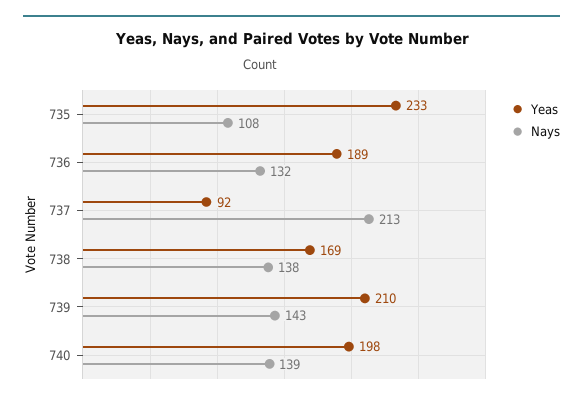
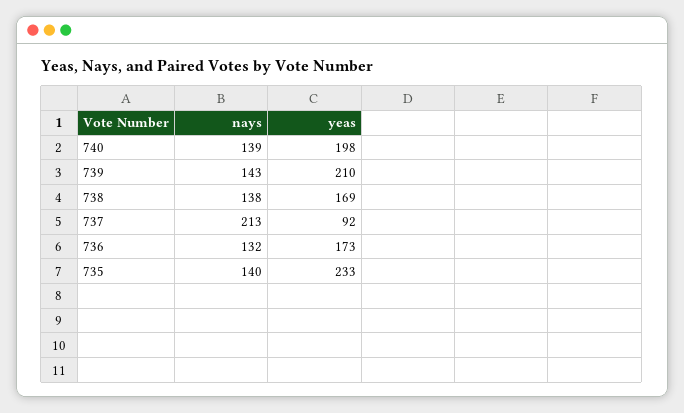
  {
    "Yeas": {
      "735": 233,
-     "736": 189,
+     "736": 173,
      "737": 92,
      "738": 169,
      "739": 210,
      "740": 198
    },
    "Nays": {
-     "735": 108,
+     "735": 140,
      "736": 132,
      "737": 213,
      "738": 138,
      "739": 143,
      "740": 139
    }
  }

